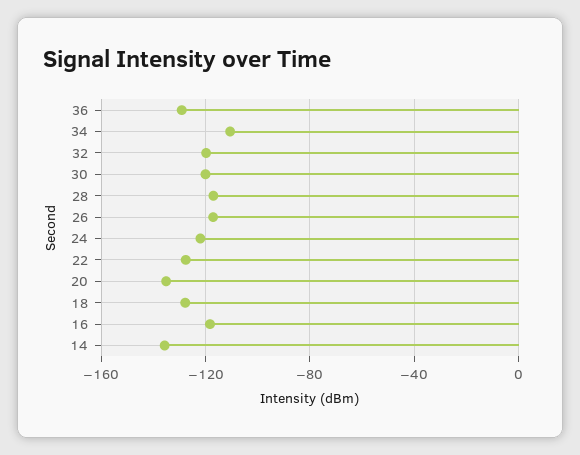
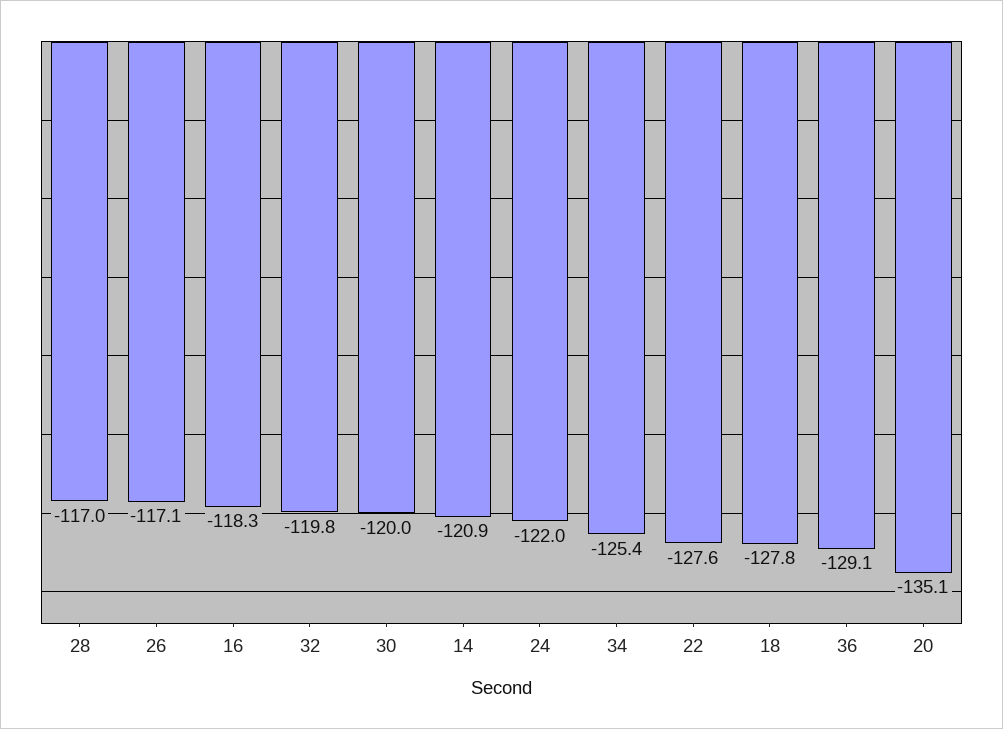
  {
    "36": -129.1,
-   "34": -110,
+   "34": -125.4,
    "32": -119.8,
    "30": -120,
    "28": -117,
    "26": -117.1,
    "24": -122,
    "22": -127.6,
    "20": -135.1,
    "18": -127.8,
    "16": -118.3,
-   "14": -135
+   "14": -120.9
  }

